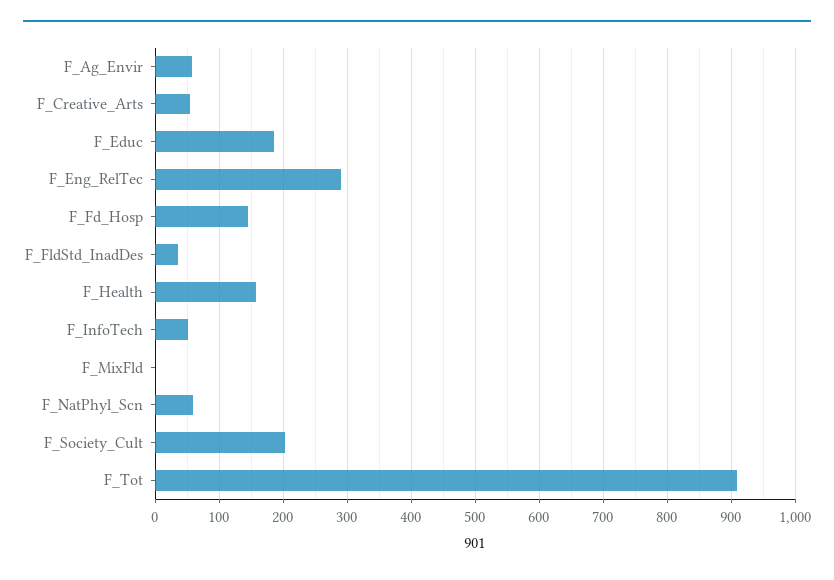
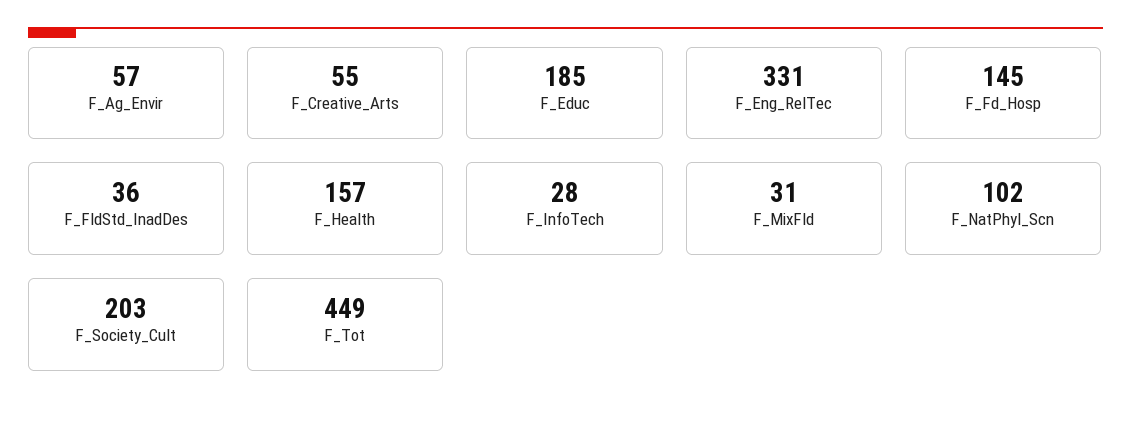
  {
    "F_Ag_Envir": 57,
    "F_Creative_Arts": 55,
    "F_Educ": 185,
-   "F_Eng_RelTec": 290,
+   "F_Eng_RelTec": 331,
    "F_Fd_Hosp": 145,
    "F_FldStd_InadDes": 36,
    "F_Health": 157,
-   "F_InfoTech": 50,
+   "F_InfoTech": 28,
-   "F_MixFld": 0,
+   "F_MixFld": 31,
-   "F_NatPhyl_Scn": 60,
+   "F_NatPhyl_Scn": 102,
    "F_Society_Cult": 203,
-   "F_Tot": 910
+   "F_Tot": 449
  }

